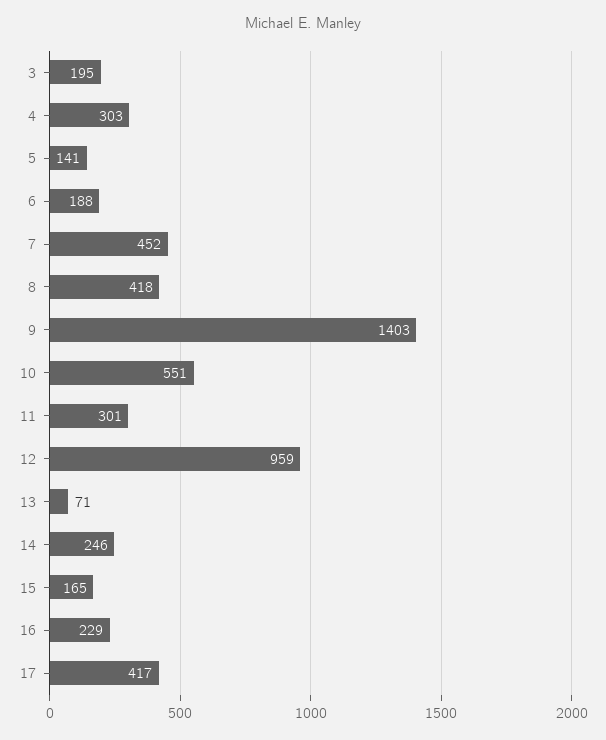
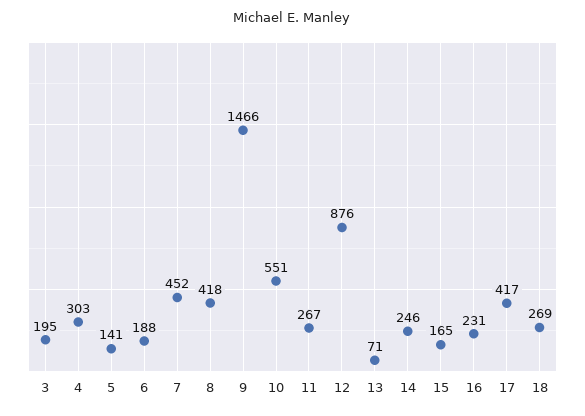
  {
    "3": 195,
    "4": 303,
    "5": 141,
    "6": 188,
    "7": 452,
    "8": 418,
-   "9": 1403,
+   "9": 1466,
    "10": 551,
-   "11": 301,
+   "11": 267,
-   "12": 959,
+   "12": 876,
    "13": 71,
    "14": 246,
    "15": 165,
-   "16": 229,
+   "16": 231,
-   "17": 417
+   "17": 417,
+   "18": 269
  }

